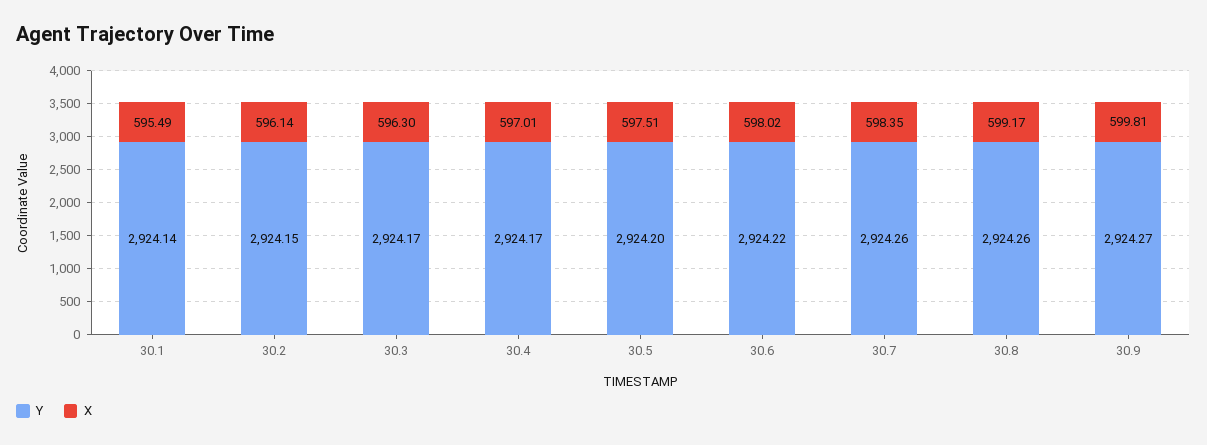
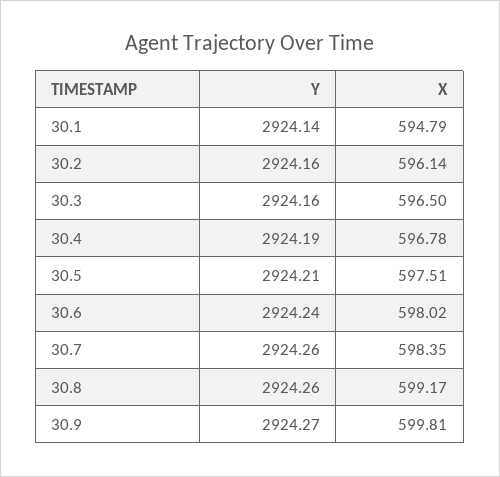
  {
    "Y": {
      "30.1": 2924.14,
-     "30.2": 2924.15,
+     "30.2": 2924.16,
-     "30.3": 2924.17,
+     "30.3": 2924.16,
-     "30.4": 2924.17,
+     "30.4": 2924.19,
-     "30.5": 2924.2,
+     "30.5": 2924.21,
-     "30.6": 2924.22,
+     "30.6": 2924.24,
      "30.7": 2924.26,
      "30.8": 2924.26,
      "30.9": 2924.27
    },
    "X": {
-     "30.1": 595.49,
+     "30.1": 594.79,
      "30.2": 596.14,
-     "30.3": 596.3,
+     "30.3": 596.5,
-     "30.4": 597.01,
+     "30.4": 596.78,
      "30.5": 597.51,
      "30.6": 598.02,
      "30.7": 598.35,
      "30.8": 599.17,
      "30.9": 599.81
    }
  }

